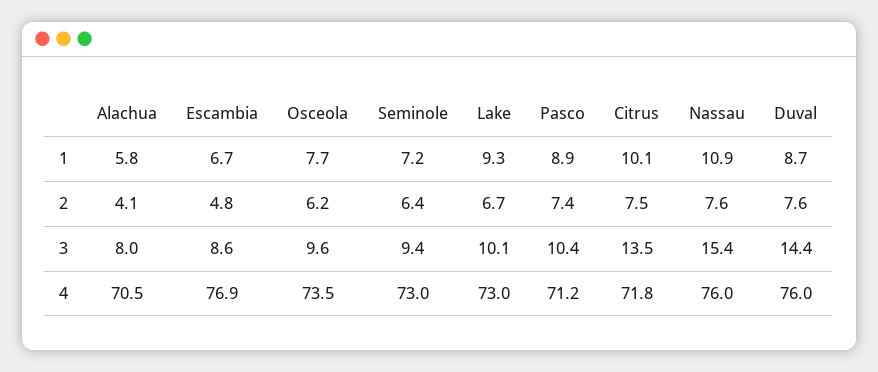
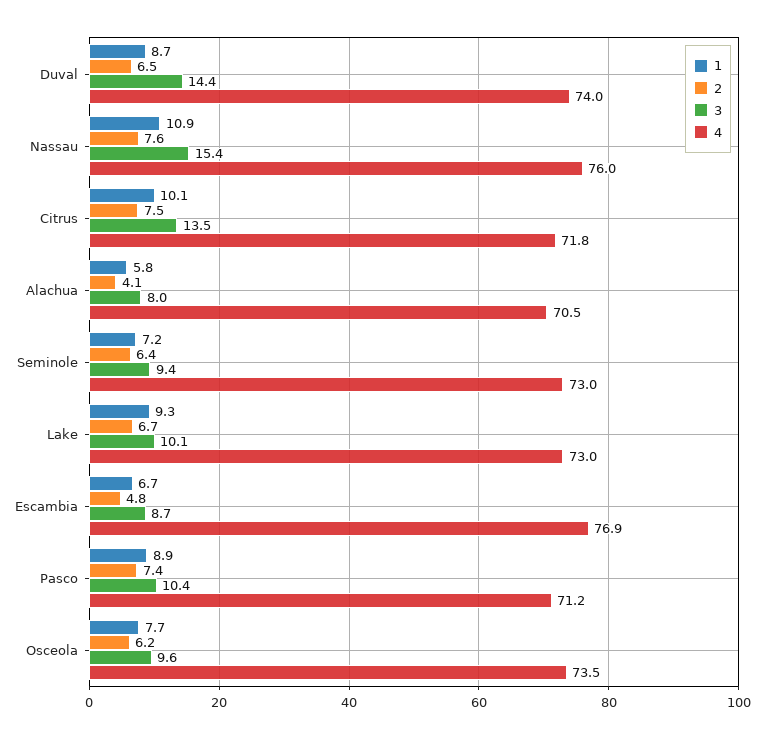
  {
    "1": {
      "Alachua": 5.8,
      "Escambia": 6.7,
      "Osceola": 7.7,
      "Seminole": 7.2,
      "Lake": 9.3,
      "Pasco": 8.9,
      "Citrus": 10.1,
      "Nassau": 10.9,
      "Duval": 8.7
    },
    "2": {
      "Alachua": 4.1,
      "Escambia": 4.8,
      "Osceola": 6.2,
      "Seminole": 6.4,
      "Lake": 6.7,
      "Pasco": 7.4,
      "Citrus": 7.5,
      "Nassau": 7.6,
-     "Duval": 7.6
+     "Duval": 6.5
    },
    "3": {
      "Alachua": 8,
-     "Escambia": 8.6,
+     "Escambia": 8.7,
      "Osceola": 9.6,
      "Seminole": 9.4,
      "Lake": 10.1,
      "Pasco": 10.4,
      "Citrus": 13.5,
      "Nassau": 15.4,
      "Duval": 14.4
    },
    "4": {
      "Alachua": 70.5,
      "Escambia": 76.9,
      "Osceola": 73.5,
      "Seminole": 73,
      "Lake": 73,
      "Pasco": 71.2,
      "Citrus": 71.8,
      "Nassau": 76,
-     "Duval": 76
+     "Duval": 74
    }
  }

